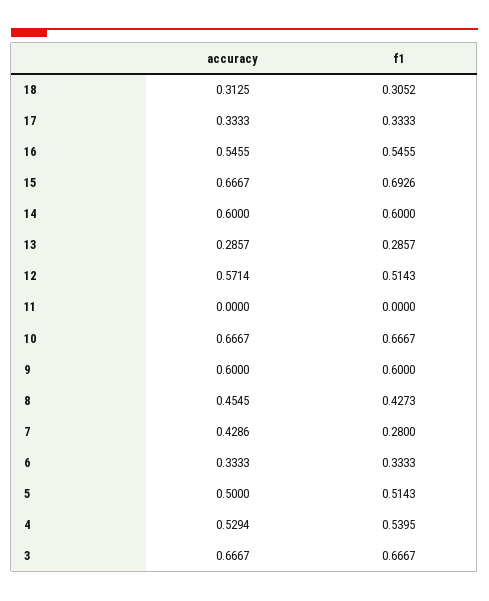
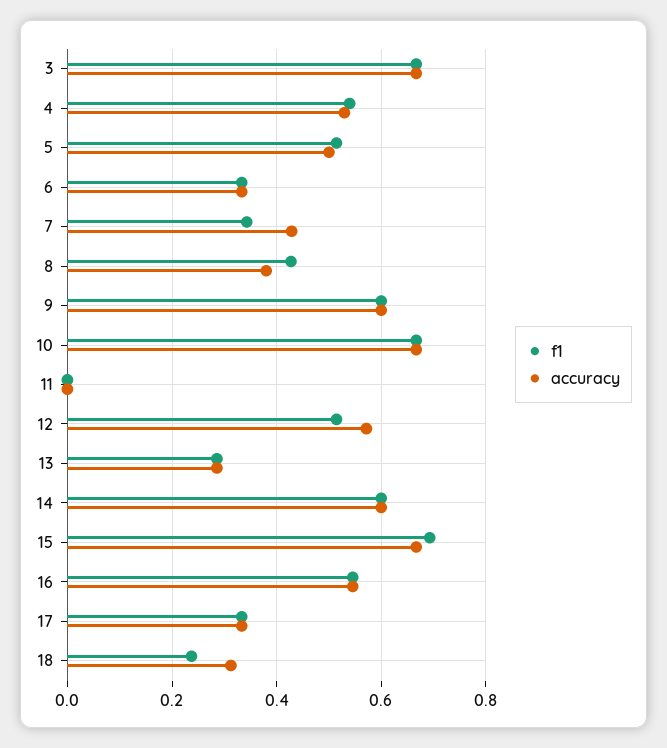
  {
    "accuracy": {
      "18": 0.3125,
      "17": 0.3333,
      "16": 0.5455,
      "15": 0.6667,
      "14": 0.6,
      "13": 0.2857,
      "12": 0.5714,
      "11": 0,
      "10": 0.6667,
      "9": 0.6,
-     "8": 0.4545,
+     "8": 0.38,
      "7": 0.4286,
      "6": 0.3333,
      "5": 0.5,
      "4": 0.5294,
      "3": 0.6667
    },
    "f1": {
-     "18": 0.3052,
+     "18": 0.24,
      "17": 0.3333,
      "16": 0.5455,
      "15": 0.6926,
      "14": 0.6,
      "13": 0.2857,
      "12": 0.5143,
      "11": 0,
      "10": 0.6667,
      "9": 0.6,
      "8": 0.4273,
-     "7": 0.28,
+     "7": 0.34,
      "6": 0.3333,
      "5": 0.5143,
      "4": 0.5395,
      "3": 0.6667
    }
  }

